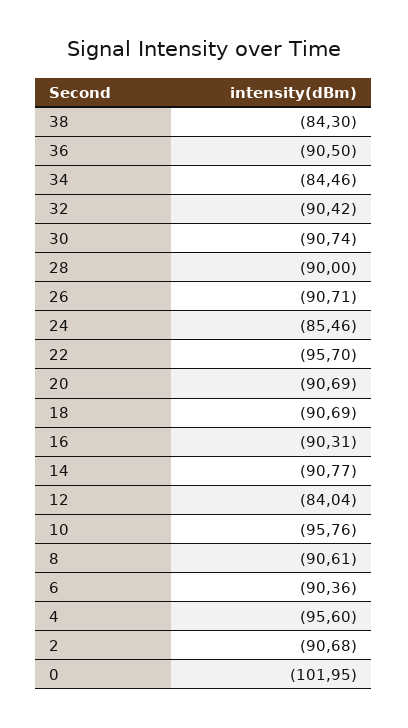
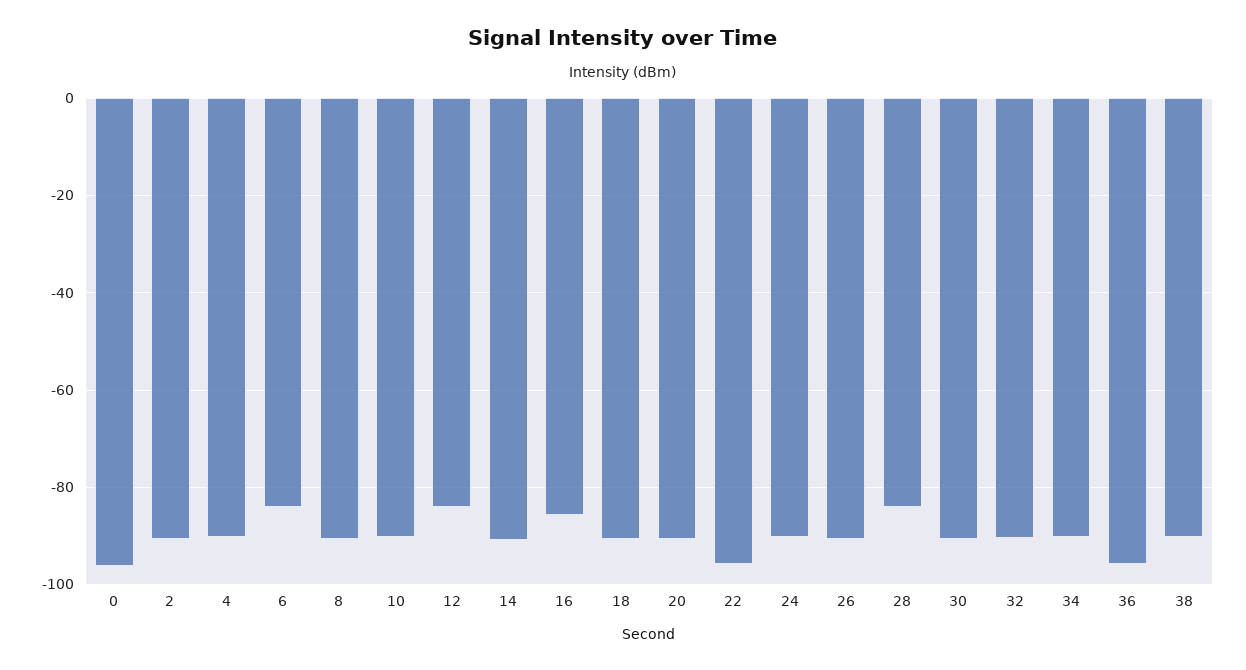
  {
-   "38": -84.3,
+   "38": -90,
-   "36": -90.5,
+   "36": -96,
-   "34": -84.46,
+   "34": -90,
    "32": -90.42,
    "30": -90.74,
-   "28": -90,
+   "28": -84,
    "26": -90.71,
-   "24": -85.46,
+   "24": -90,
    "22": -95.7,
    "20": -90.69,
    "18": -90.69,
-   "16": -90.31,
+   "16": -86,
    "14": -90.77,
    "12": -84.04,
-   "10": -95.76,
+   "10": -90,
    "8": -90.61,
-   "6": -90.36,
+   "6": -84,
-   "4": -95.6,
+   "4": -90,
    "2": -90.68,
-   "0": -101.95
+   "0": -96
  }

